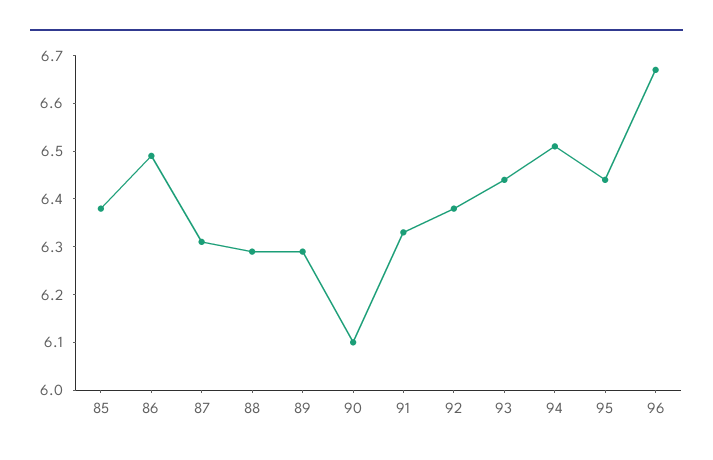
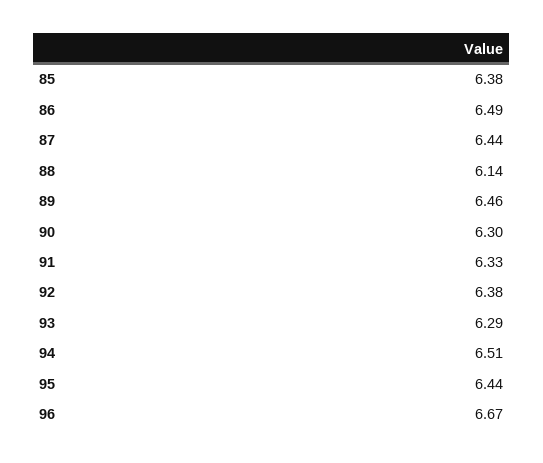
  {
    "85": 6.38,
    "86": 6.49,
-   "87": 6.3,
+   "87": 6.44,
-   "88": 6.3,
+   "88": 6.14,
-   "89": 6.3,
+   "89": 6.46,
-   "90": 6.1,
+   "90": 6.3,
    "91": 6.33,
    "92": 6.38,
-   "93": 6.45,
+   "93": 6.29,
    "94": 6.51,
    "95": 6.44,
    "96": 6.67
  }

